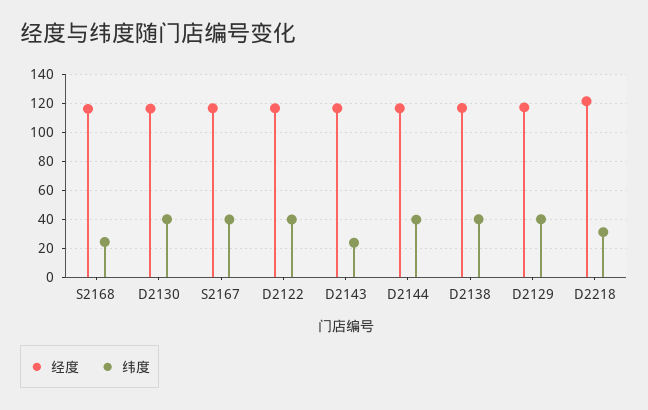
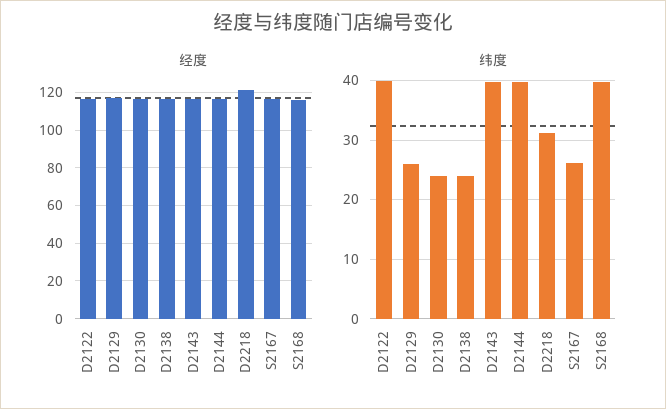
  {
    "经度": {
      "S2168": 115,
      "D2130": 115,
      "S2167": 115,
      "D2122": 115,
      "D2143": 115,
      "D2144": 115,
      "D2138": 115,
      "D2129": 115,
      "D2218": 120
    },
    "纬度": {
-     "S2168": 25,
+     "S2168": 40,
-     "D2130": 40,
+     "D2130": 24,
-     "S2167": 40,
+     "S2167": 26,
      "D2122": 40,
-     "D2143": 25,
+     "D2143": 40,
      "D2144": 40,
-     "D2138": 40,
+     "D2138": 24,
-     "D2129": 40,
+     "D2129": 26,
      "D2218": 32
    }
  }

